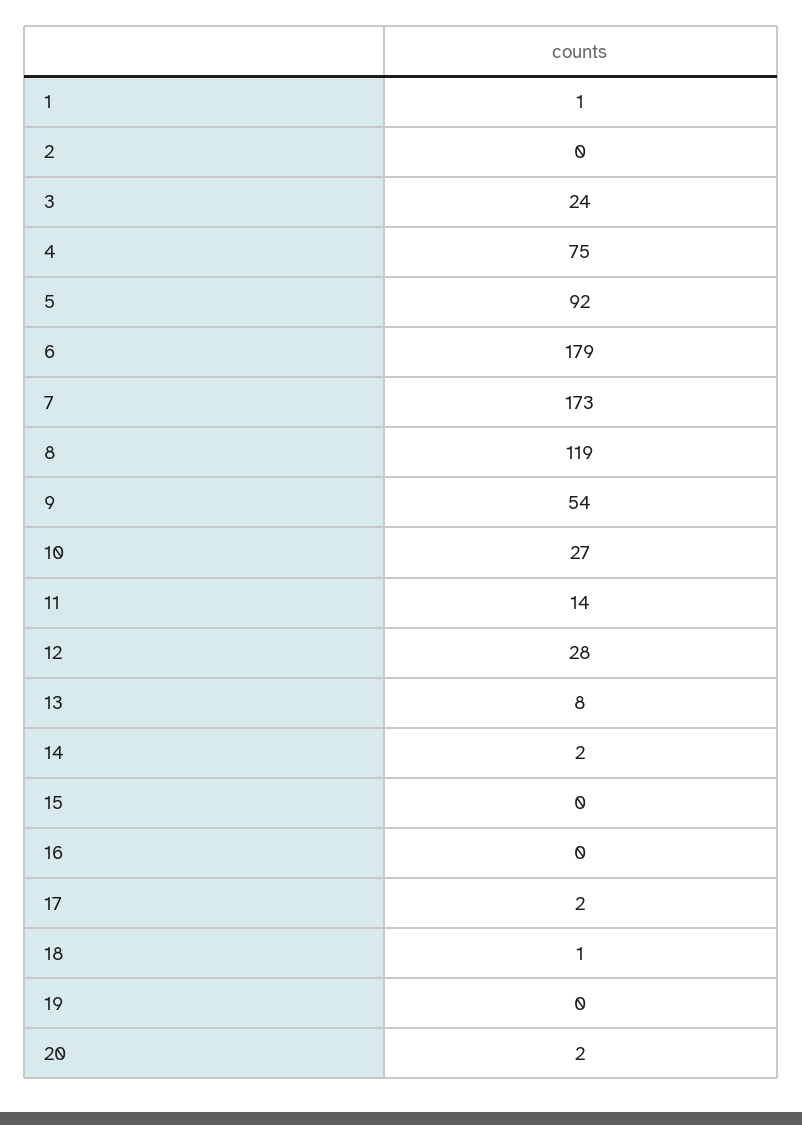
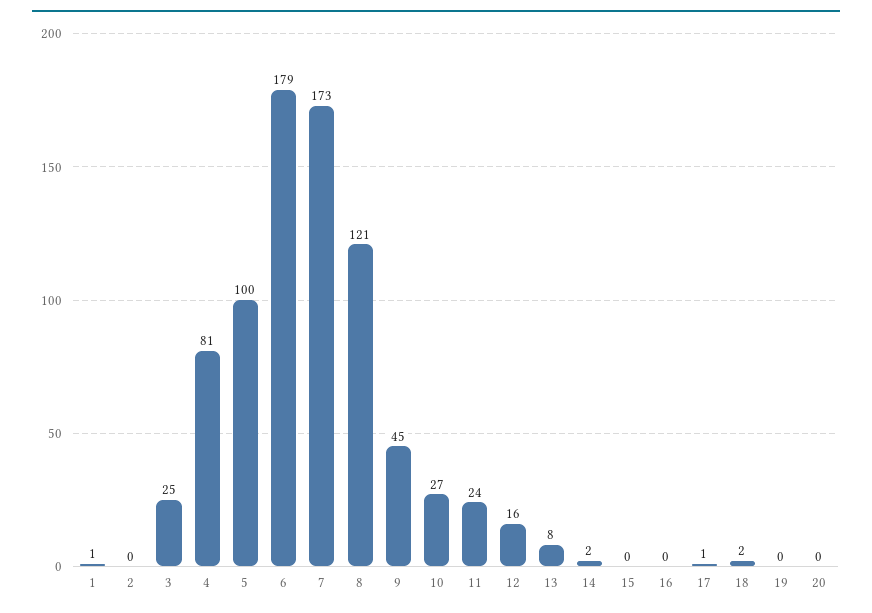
  {
    "1": 1,
    "2": 0,
-   "3": 24,
+   "3": 25,
-   "4": 75,
+   "4": 81,
-   "5": 92,
+   "5": 100,
    "6": 179,
    "7": 173,
-   "8": 119,
+   "8": 121,
-   "9": 54,
+   "9": 45,
    "10": 27,
-   "11": 14,
+   "11": 24,
-   "12": 28,
+   "12": 16,
    "13": 8,
    "14": 2,
    "15": 0,
    "16": 0,
-   "17": 2,
+   "17": 1,
-   "18": 1,
+   "18": 2,
    "19": 0,
-   "20": 2
+   "20": 0
  }

